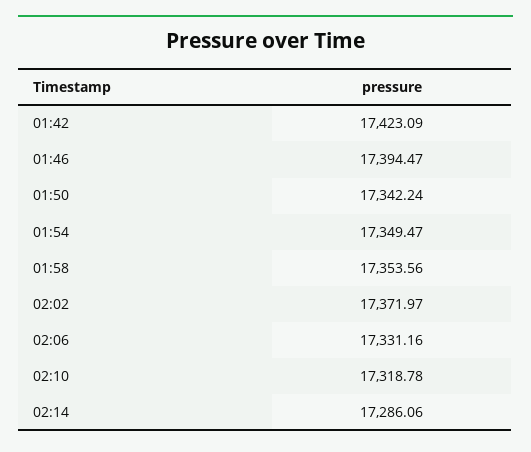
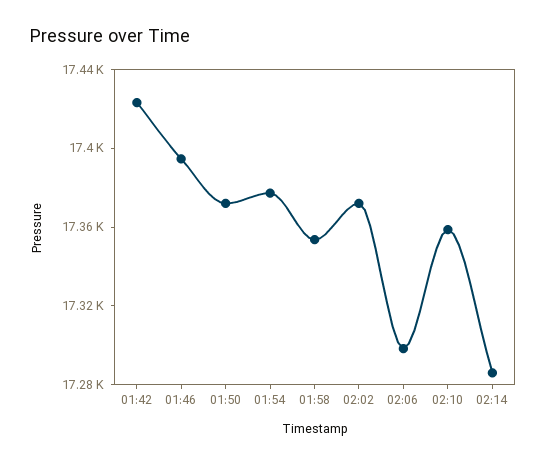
  {
    "01:42": 17423.09,
    "01:46": 17394.47,
-   "01:50": 17342.24,
+   "01:50": 17370,
-   "01:54": 17349.47,
+   "01:54": 17380,
    "01:58": 17353.56,
    "02:02": 17371.97,
-   "02:06": 17331.16,
+   "02:06": 17300,
-   "02:10": 17318.78,
+   "02:10": 17360,
    "02:14": 17286.06
  }

